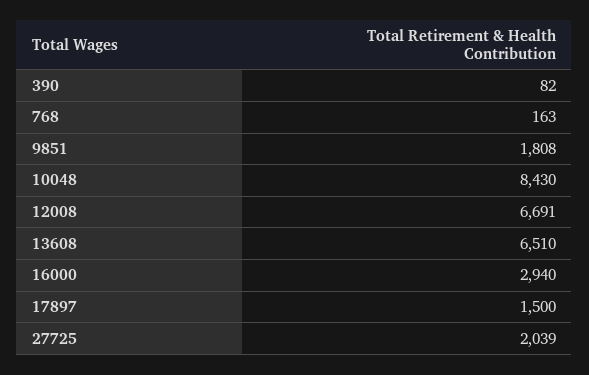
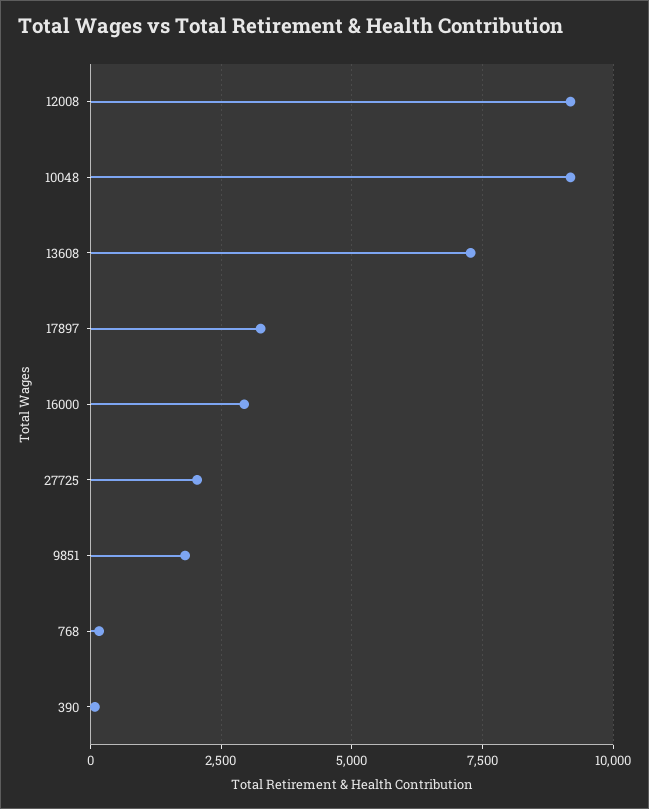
  {
    "390": 82,
    "768": 163,
    "9851": 1808,
-   "10048": 8430,
+   "10048": 9250,
-   "12008": 6691,
+   "12008": 9250,
-   "13608": 6510,
+   "13608": 7250,
    "16000": 2940,
-   "17897": 1500,
+   "17897": 3250,
    "27725": 2039
  }

